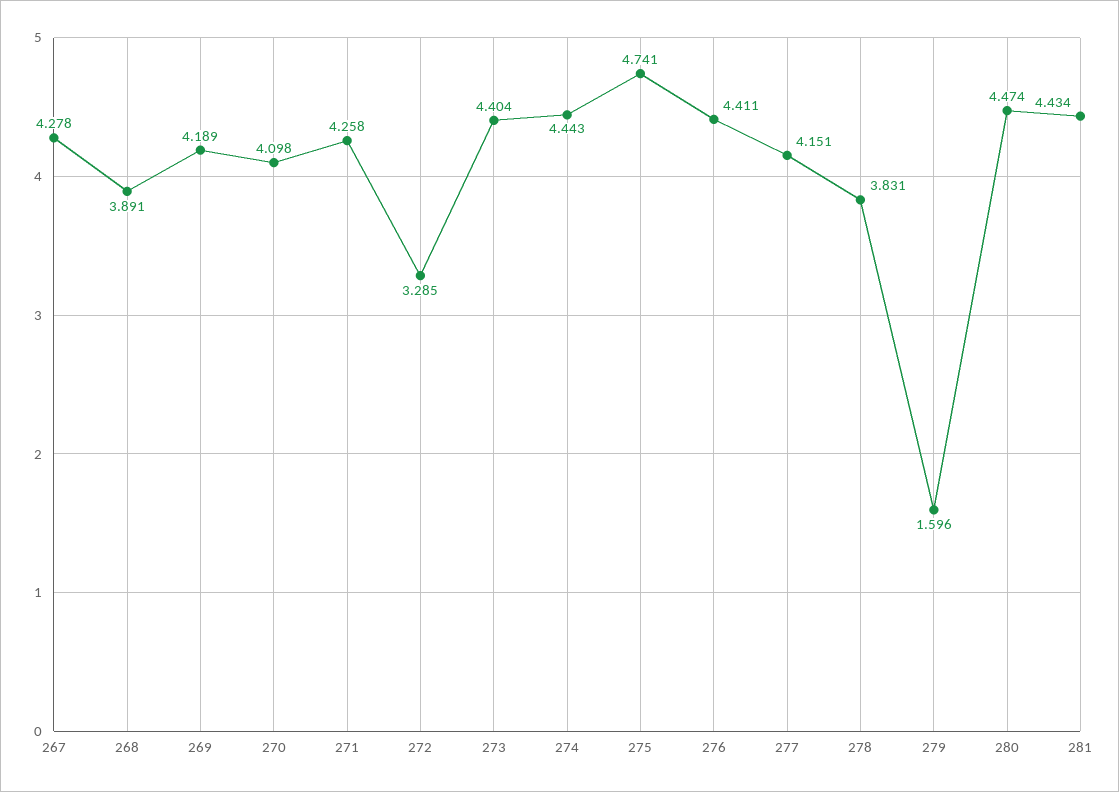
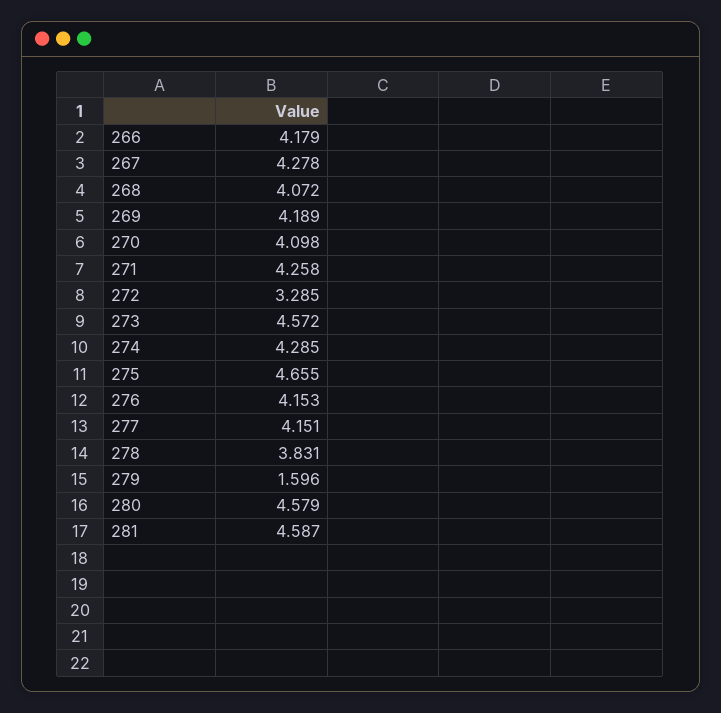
  {
    "267": 4.278,
-   "268": 3.891,
+   "268": 4.072,
    "269": 4.189,
    "270": 4.098,
    "271": 4.258,
    "272": 3.285,
-   "273": 4.404,
+   "273": 4.572,
-   "274": 4.443,
+   "274": 4.285,
-   "275": 4.741,
+   "275": 4.655,
-   "276": 4.411,
+   "276": 4.153,
    "277": 4.151,
    "278": 3.831,
    "279": 1.596,
-   "280": 4.474,
+   "280": 4.579,
-   "281": 4.434
+   "281": 4.587,
+   "266": 4.179
  }

